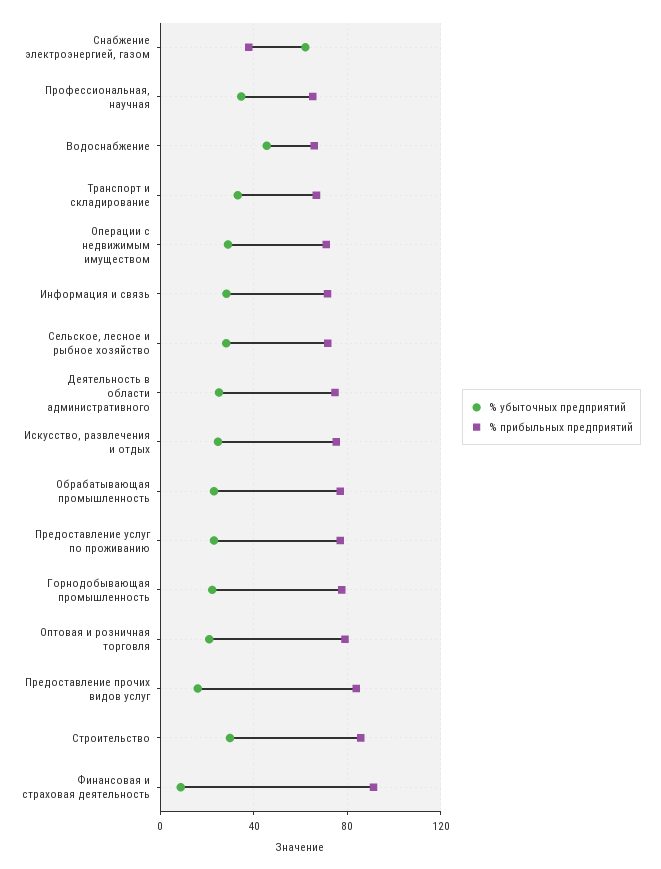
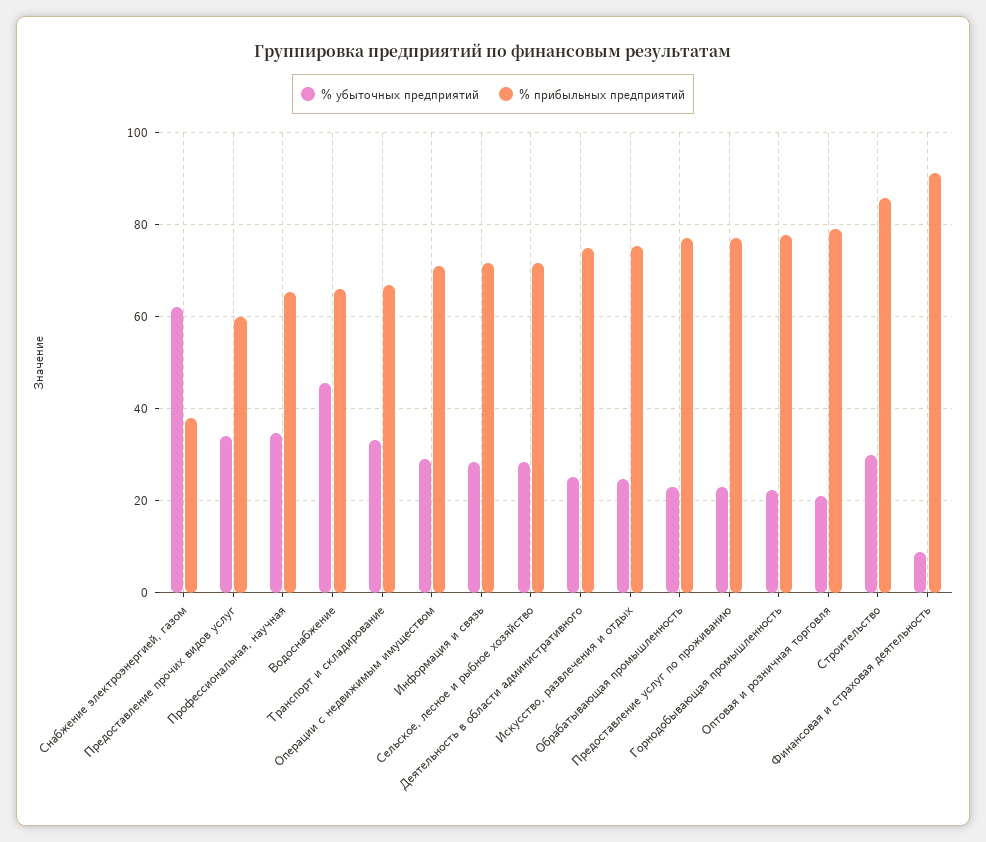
  {
    "% убыточных предприятий": {
      "Снабжение электроэнергией, газом": 62,
      "Профессиональная, научная": 34,
      "Водоснабжение": 46,
      "Транспорт и складирование": 34,
      "Операции с недвижимым имуществом": 30,
      "Информация и связь": 28,
      "Сельское, лесное и рыбное хозяйство": 28,
      "Деятельность в области административного": 26,
      "Искусство, развлечения и отдых": 24,
      "Обрабатывающая промышленность": 24,
      "Предоставление услуг по проживанию": 24,
      "Горнодобывающая промышленность": 22,
      "Оптовая и розничная торговля": 22,
-     "Предоставление прочих видов услуг": 15,
+     "Предоставление прочих видов услуг": 34,
      "Строительство": 30,
      "Финансовая и страховая деятельность": 8
    },
    "% прибыльных предприятий": {
      "Снабжение электроэнергией, газом": 38,
      "Профессиональная, научная": 66,
      "Водоснабжение": 66,
      "Транспорт и складирование": 66,
      "Операции с недвижимым имуществом": 72,
      "Информация и связь": 72,
      "Сельское, лесное и рыбное хозяйство": 72,
      "Деятельность в области административного": 74,
      "Искусство, развлечения и отдых": 76,
      "Обрабатывающая промышленность": 78,
      "Предоставление услуг по проживанию": 78,
      "Горнодобывающая промышленность": 78,
      "Оптовая и розничная торговля": 80,
-     "Предоставление прочих видов услуг": 85,
+     "Предоставление прочих видов услуг": 60,
      "Строительство": 86,
      "Финансовая и страховая деятельность": 92
    }
  }

